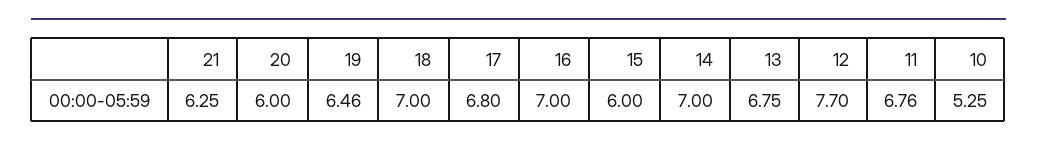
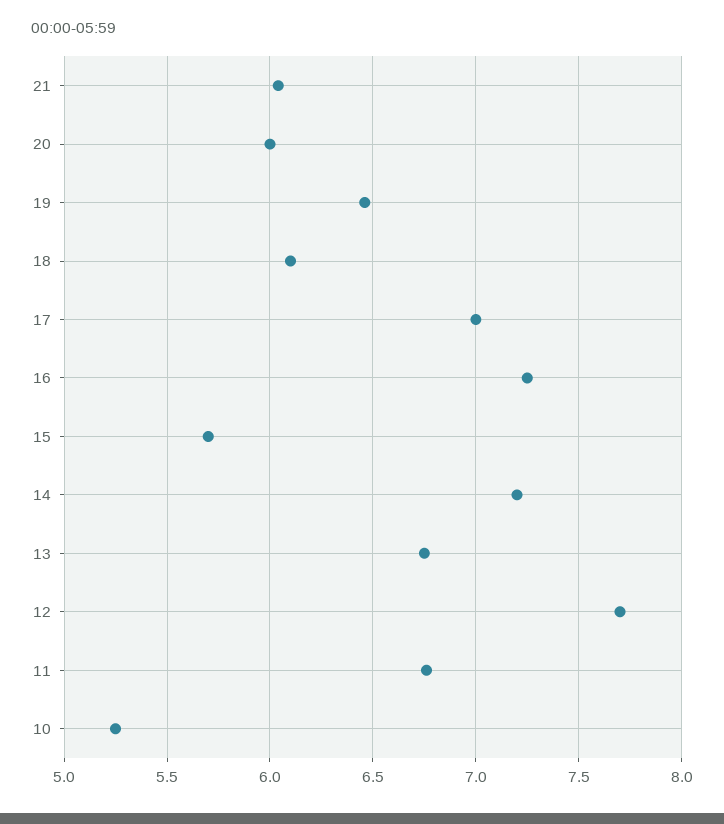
  {
-   "21": 6.25,
+   "21": 6.05,
    "20": 6,
    "19": 6.46,
-   "18": 7,
+   "18": 6.1,
-   "17": 6.8,
+   "17": 7,
-   "16": 7,
+   "16": 7.25,
-   "15": 6,
+   "15": 5.7,
-   "14": 7,
+   "14": 7.2,
    "13": 6.75,
    "12": 7.7,
    "11": 6.76,
    "10": 5.25
  }

